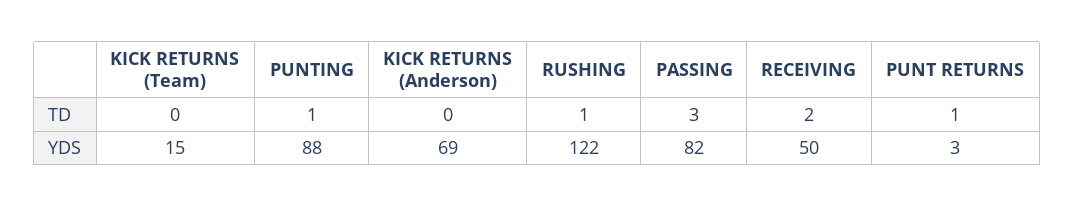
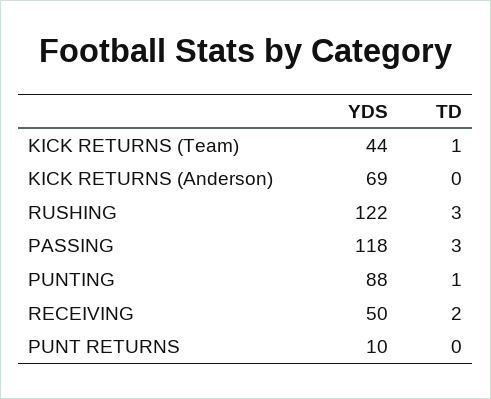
  {
    "KICK RETURNS (Team)": {
-     "TD": 0,
+     "TD": 1,
-     "YDS": 15
+     "YDS": 44
    },
    "PUNTING": {
      "TD": 1,
      "YDS": 88
    },
    "KICK RETURNS (Anderson)": {
      "TD": 0,
      "YDS": 69
    },
    "RUSHING": {
-     "TD": 1,
+     "TD": 3,
      "YDS": 122
    },
    "PASSING": {
      "TD": 3,
-     "YDS": 82
+     "YDS": 118
    },
    "RECEIVING": {
      "TD": 2,
      "YDS": 50
    },
    "PUNT RETURNS": {
-     "TD": 1,
+     "TD": 0,
-     "YDS": 3
+     "YDS": 10
    }
  }

